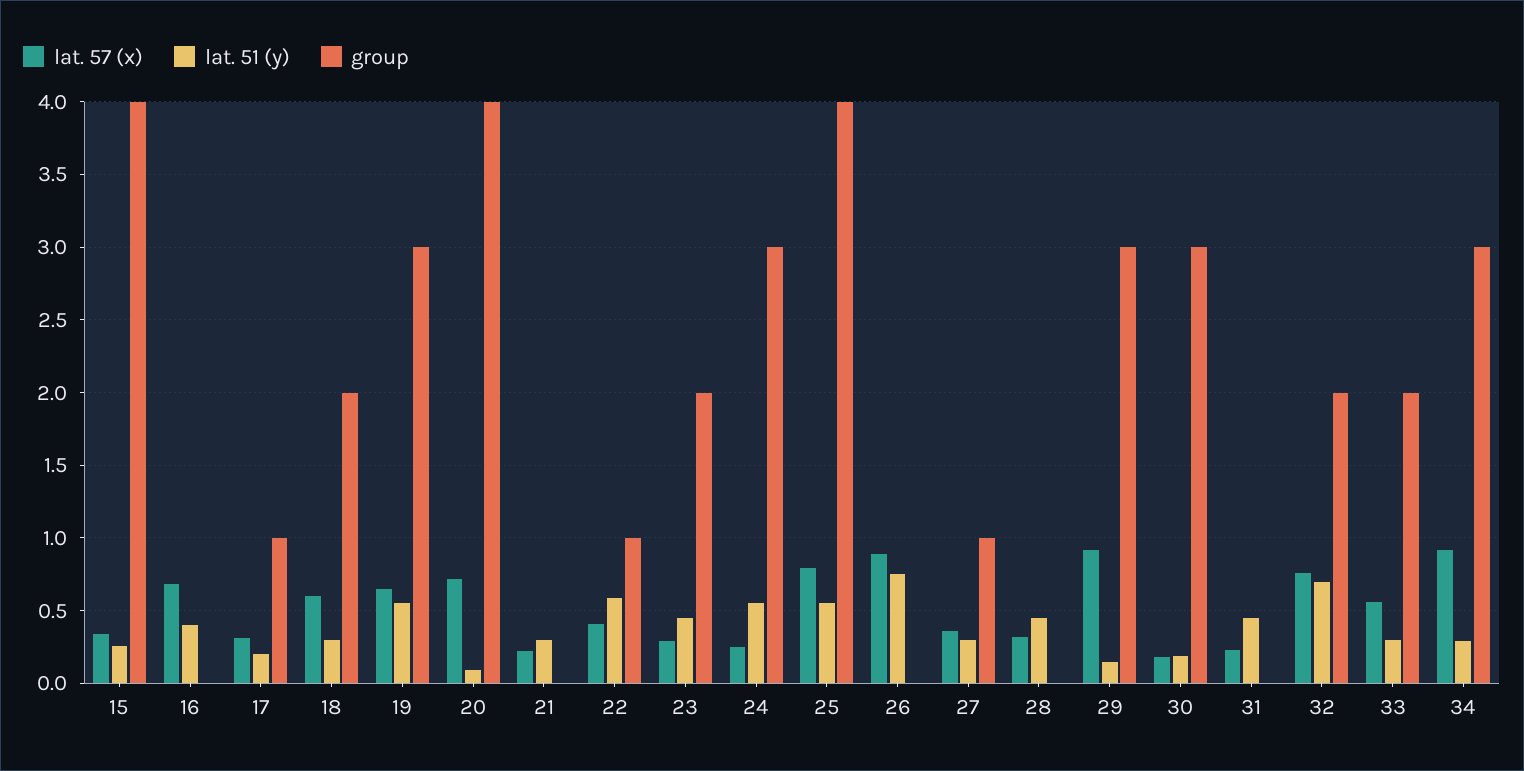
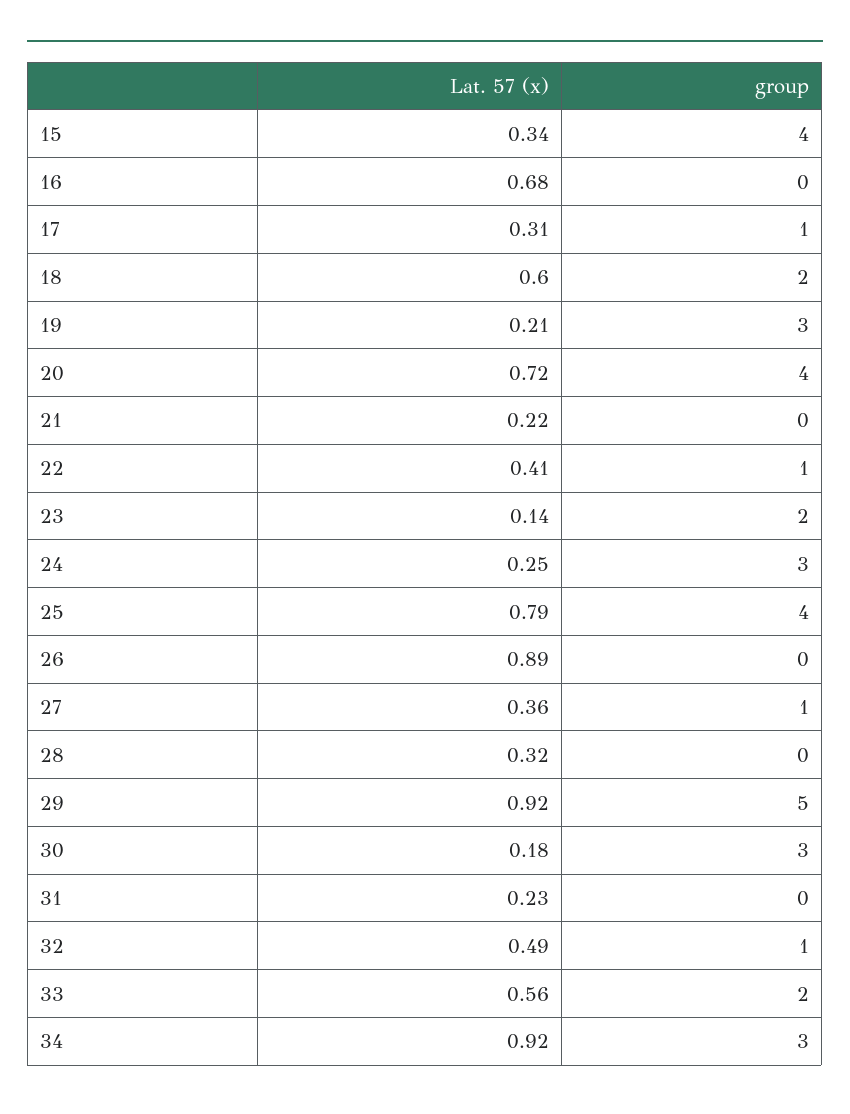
  {
    "lat. 57 (x)": {
      "15": 0.34,
      "16": 0.68,
      "17": 0.31,
      "18": 0.6,
-     "19": 0.65,
+     "19": 0.21,
      "20": 0.72,
      "21": 0.22,
      "22": 0.41,
-     "23": 0.3,
+     "23": 0.14,
      "24": 0.25,
      "25": 0.79,
      "26": 0.89,
      "27": 0.36,
      "28": 0.32,
      "29": 0.92,
      "30": 0.18,
      "31": 0.23,
-     "32": 0.75,
+     "32": 0.49,
      "33": 0.56,
      "34": 0.92
    },
-   "lat. 51 (y)": {
-     "15": 0.25,
-     "16": 0.4,
-     "17": 0.2,
-     "18": 0.3,
-     "19": 0.55,
-     "20": 0.1,
-     "21": 0.3,
-     "22": 0.6,
-     "23": 0.45,
-     "24": 0.55,
-     "25": 0.55,
-     "26": 0.75,
-     "27": 0.3,
-     "28": 0.45,
-     "29": 0.15,
-     "30": 0.2,
-     "31": 0.45,
-     "32": 0.7,
-     "33": 0.3,
-     "34": 0.3
-   },
    "group": {
      "15": 4,
      "16": 0,
      "17": 1,
      "18": 2,
      "19": 3,
      "20": 4,
      "21": 0,
      "22": 1,
      "23": 2,
      "24": 3,
      "25": 4,
      "26": 0,
      "27": 1,
      "28": 0,
-     "29": 3,
+     "29": 5,
      "30": 3,
      "31": 0,
-     "32": 2,
+     "32": 1,
      "33": 2,
      "34": 3
    }
  }

